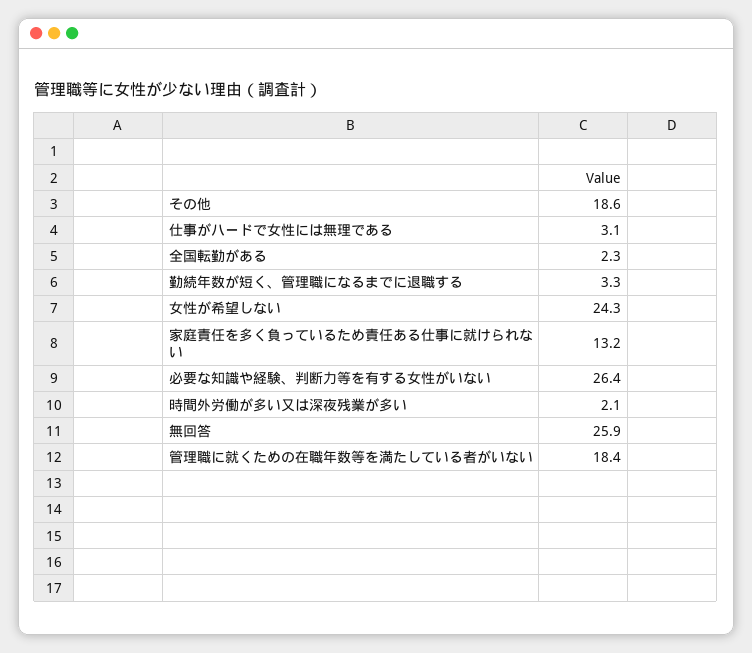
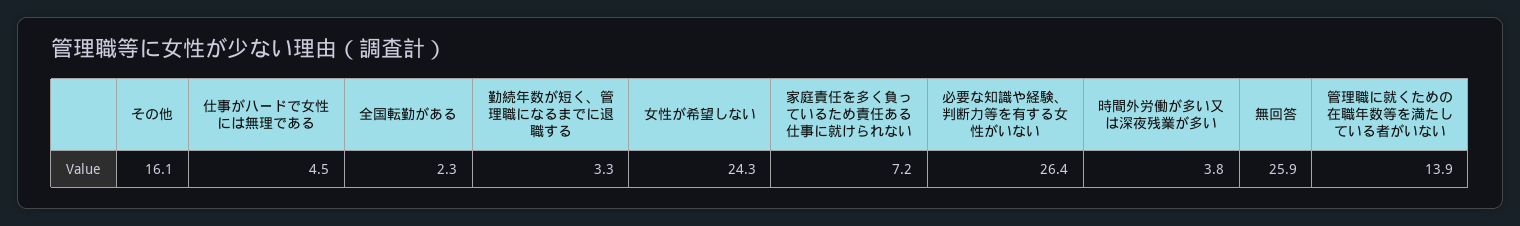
  {
-   "その他": 18.6,
+   "その他": 16.1,
-   "仕事がハードで女性には無理である": 3.1,
+   "仕事がハードで女性には無理である": 4.5,
    "全国転勤がある": 2.3,
    "勤続年数が短く、管理職になるまでに退職する": 3.3,
    "女性が希望しない": 24.3,
-   "家庭責任を多く負っているため責任ある仕事に就けられない": 13.2,
+   "家庭責任を多く負っているため責任ある仕事に就けられない": 7.2,
    "必要な知識や経験、判断力等を有する女性がいない": 26.4,
-   "時間外労働が多い又は深夜残業が多い": 2.1,
+   "時間外労働が多い又は深夜残業が多い": 3.8,
    "無回答": 25.9,
-   "管理職に就くための在職年数等を満たしている者がいない": 18.4
+   "管理職に就くための在職年数等を満たしている者がいない": 13.9
  }

